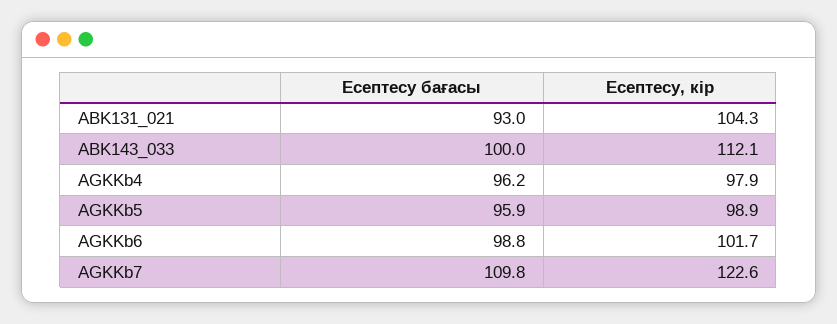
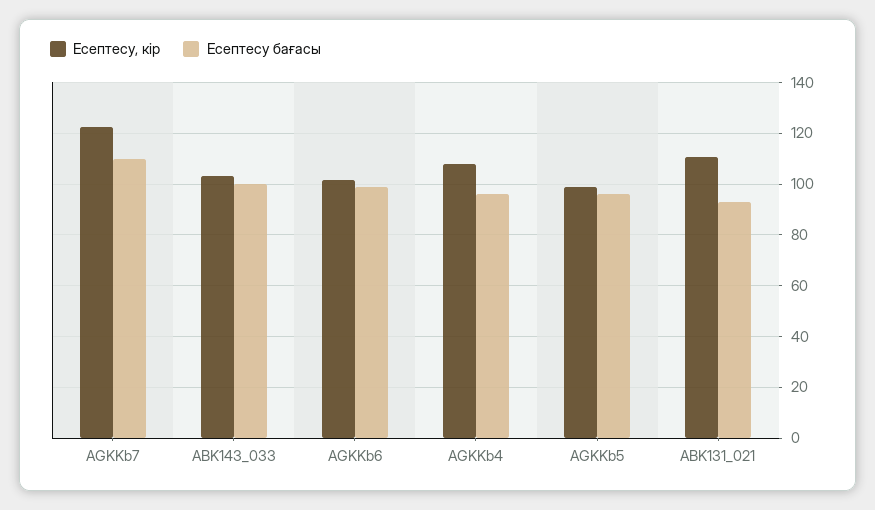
  {
    "Есептесу бағасы": {
      "ABK131_021": 93,
      "ABK143_033": 100,
      "AGKKb4": 96.2,
      "AGKKb5": 95.9,
      "AGKKb6": 98.8,
      "AGKKb7": 109.8
    },
    "Есептесу, кір": {
-     "ABK131_021": 104.3,
+     "ABK131_021": 110,
-     "ABK143_033": 112.1,
+     "ABK143_033": 102.5,
-     "AGKKb4": 97.9,
+     "AGKKb4": 107.5,
      "AGKKb5": 98.9,
      "AGKKb6": 101.7,
      "AGKKb7": 122.6
    }
  }

